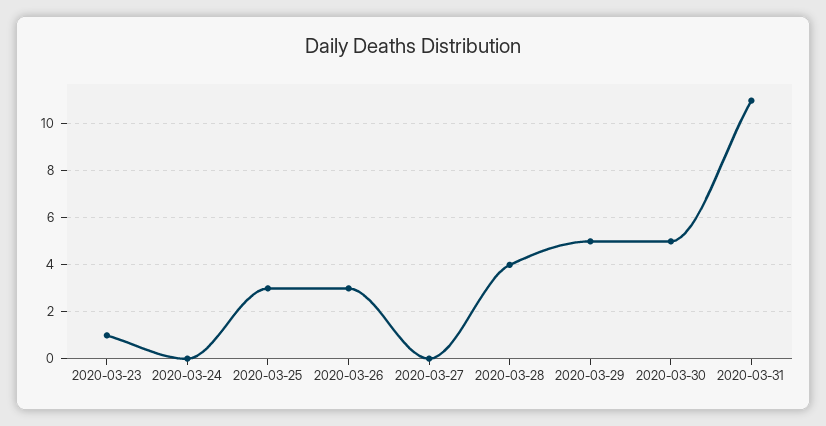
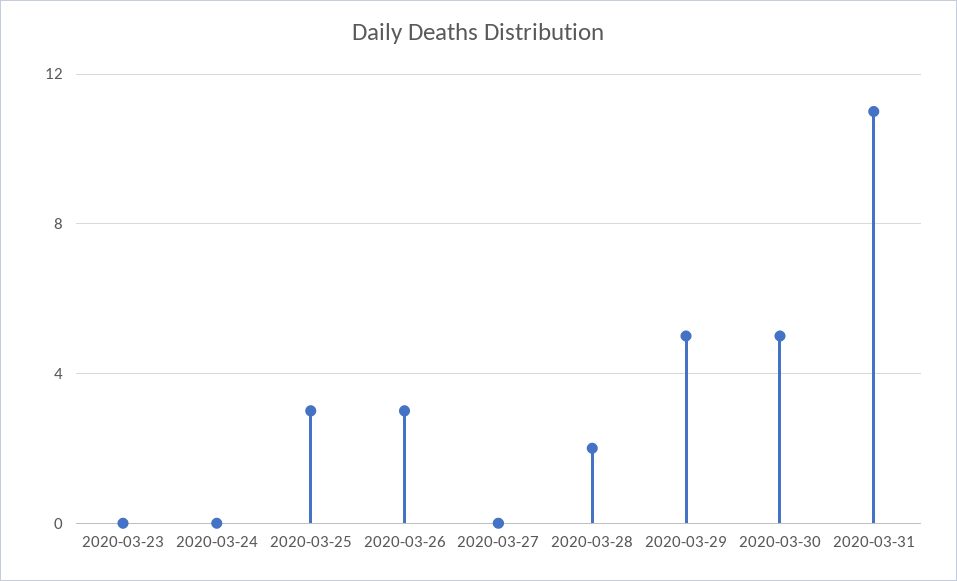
  {
-   "2020-03-23": 1,
+   "2020-03-23": 0,
    "2020-03-24": 0,
    "2020-03-25": 3,
    "2020-03-26": 3,
    "2020-03-27": 0,
-   "2020-03-28": 4,
+   "2020-03-28": 2,
    "2020-03-29": 5,
    "2020-03-30": 5,
    "2020-03-31": 11
  }

